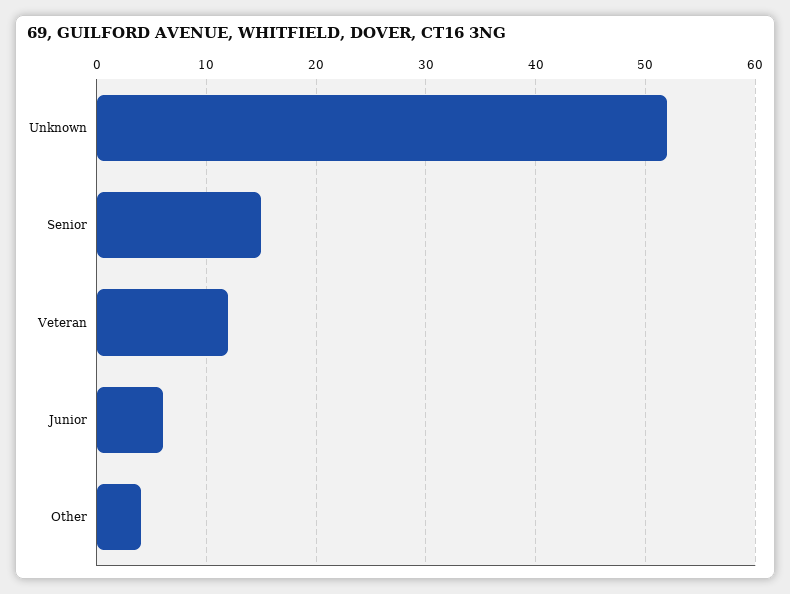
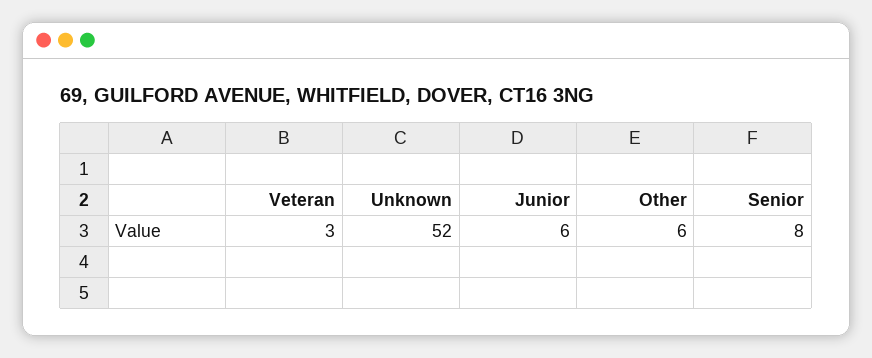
  {
    "Unknown": 52,
-   "Senior": 15,
+   "Senior": 8,
-   "Veteran": 12,
+   "Veteran": 3,
    "Junior": 6,
-   "Other": 4
+   "Other": 6
  }

